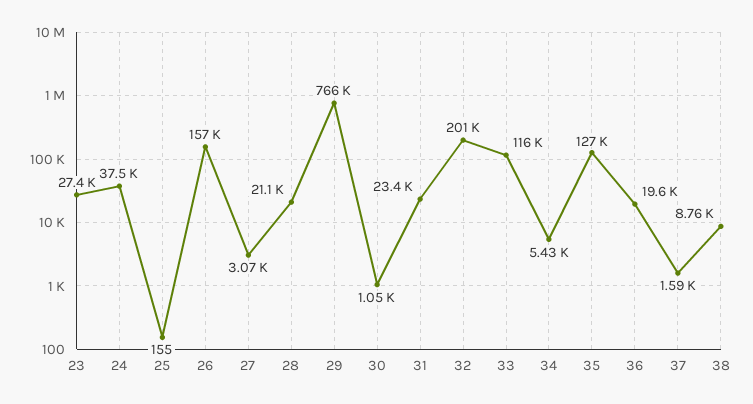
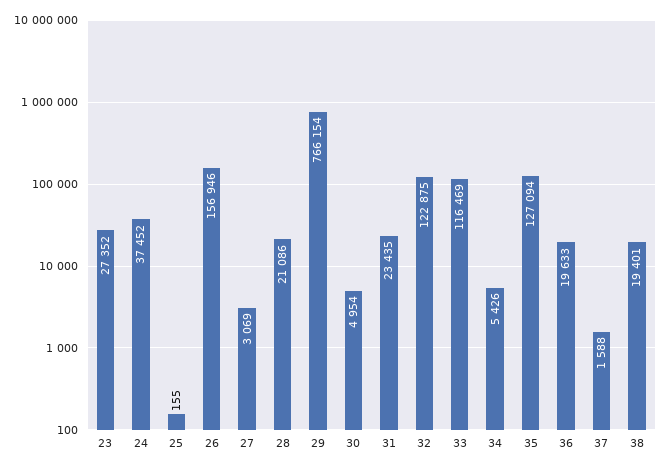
  {
    "23": 27352,
    "24": 37452,
    "25": 155,
    "26": 156946,
    "27": 3069,
    "28": 21086,
    "29": 766154,
-   "30": 1050,
+   "30": 4954,
    "31": 23435,
-   "32": 201000,
+   "32": 122875,
    "33": 116469,
    "34": 5426,
    "35": 127094,
    "36": 19633,
    "37": 1588,
-   "38": 8760
+   "38": 19401
  }

